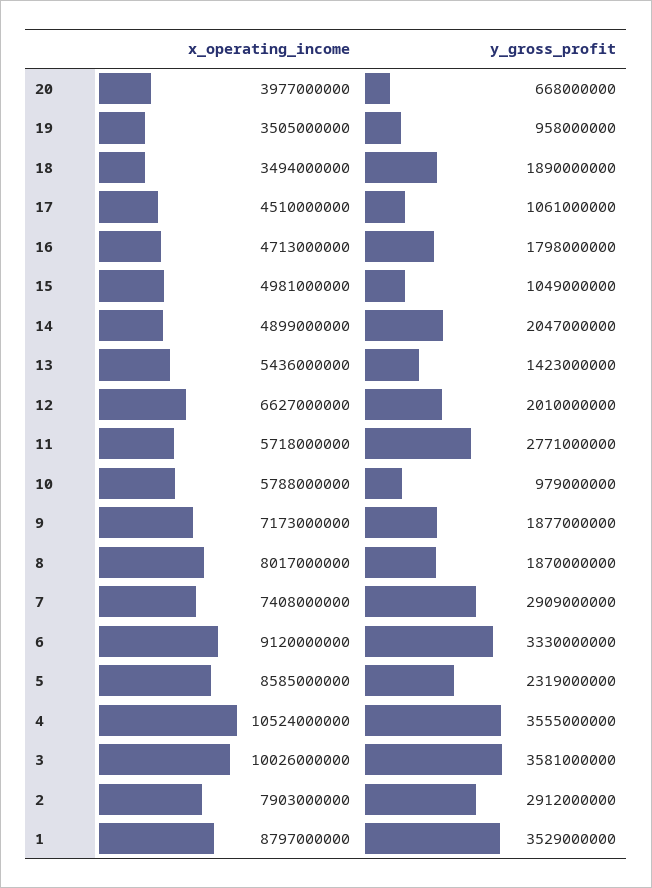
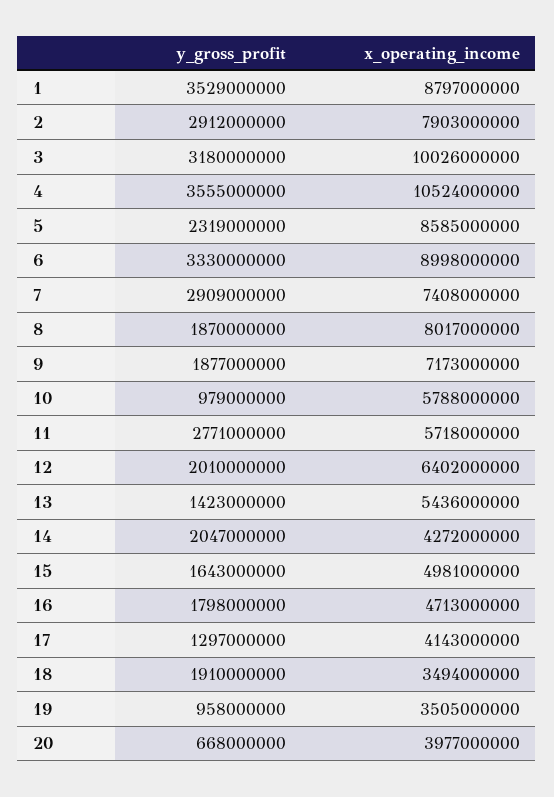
  {
    "x_operating_income": {
      "20": 3977000000,
      "19": 3505000000,
      "18": 3494000000,
-     "17": 4510000000,
+     "17": 4143000000,
      "16": 4713000000,
      "15": 4981000000,
-     "14": 4899000000,
+     "14": 4272000000,
      "13": 5436000000,
-     "12": 6627000000,
+     "12": 6402000000,
      "11": 5718000000,
      "10": 5788000000,
      "9": 7173000000,
      "8": 8017000000,
      "7": 7408000000,
-     "6": 9120000000,
+     "6": 8998000000,
      "5": 8585000000,
      "4": 10524000000,
      "3": 10026000000,
      "2": 7903000000,
      "1": 8797000000
    },
    "y_gross_profit": {
      "20": 668000000,
      "19": 958000000,
-     "18": 1890000000,
+     "18": 1910000000,
-     "17": 1061000000,
+     "17": 1297000000,
      "16": 1798000000,
-     "15": 1049000000,
+     "15": 1643000000,
      "14": 2047000000,
      "13": 1423000000,
      "12": 2010000000,
      "11": 2771000000,
      "10": 979000000,
      "9": 1877000000,
      "8": 1870000000,
      "7": 2909000000,
      "6": 3330000000,
      "5": 2319000000,
      "4": 3555000000,
-     "3": 3581000000,
+     "3": 3180000000,
      "2": 2912000000,
      "1": 3529000000
    }
  }

